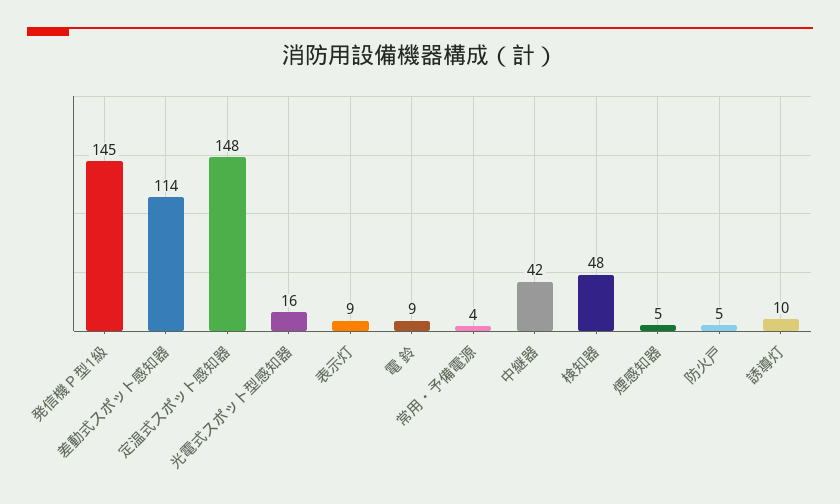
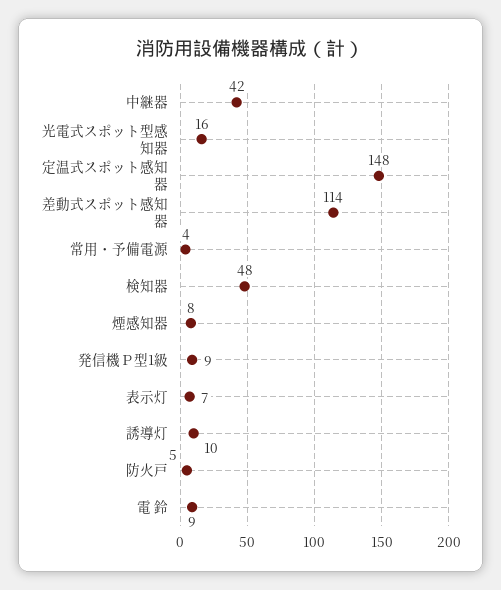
  {
-   "発信機Ｐ型1級": 145,
+   "発信機Ｐ型1級": 9,
    "差動式スポット感知器": 114,
    "定温式スポット感知器": 148,
    "光電式スポット型感知器": 16,
-   "表示灯": 9,
+   "表示灯": 7,
    "電 鈴": 9,
    "常用・予備電源": 4,
    "中継器": 42,
    "検知器": 48,
-   "煙感知器": 5,
+   "煙感知器": 8,
    "防火戸": 5,
    "誘導灯": 10
  }

